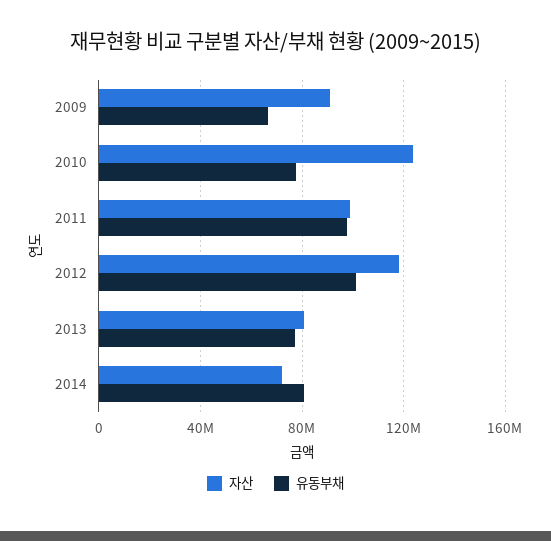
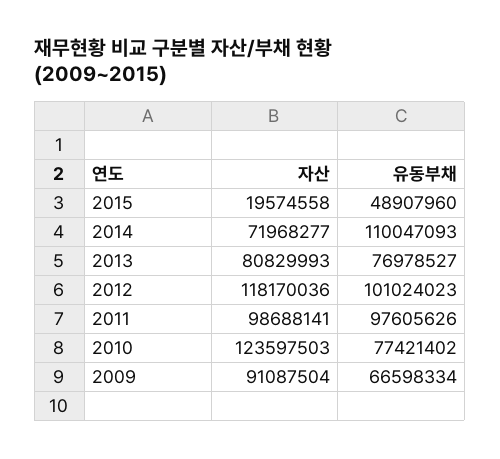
  {
    "자산": {
      "2009": 91087504,
      "2010": 123597503,
      "2011": 98688141,
      "2012": 118170036,
      "2013": 80829993,
-     "2014": 71968277
+     "2014": 71968277,
+     "2015": 19574558
    },
    "유동부채": {
      "2009": 66598334,
      "2010": 77421402,
      "2011": 97605626,
      "2012": 101024023,
      "2013": 76978527,
-     "2014": 80000000
+     "2014": 110047093,
+     "2015": 48907960
    }
  }

